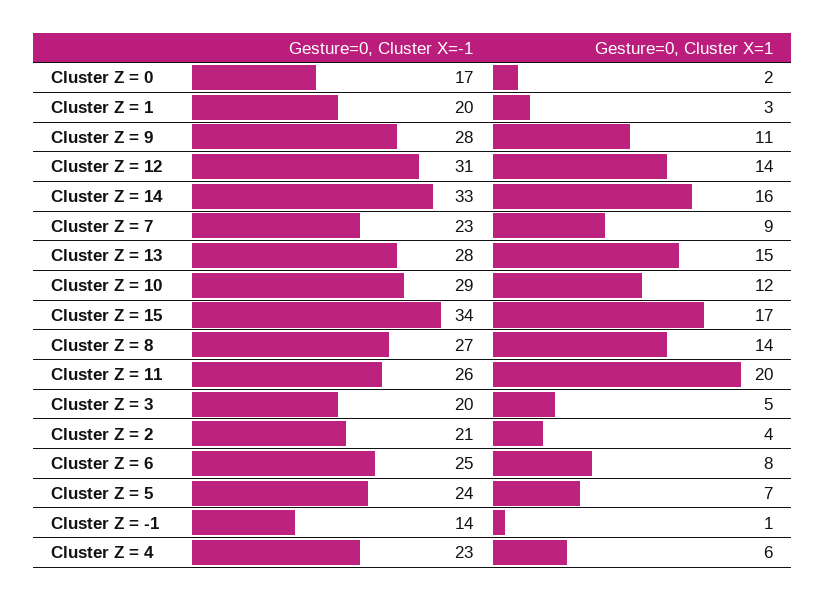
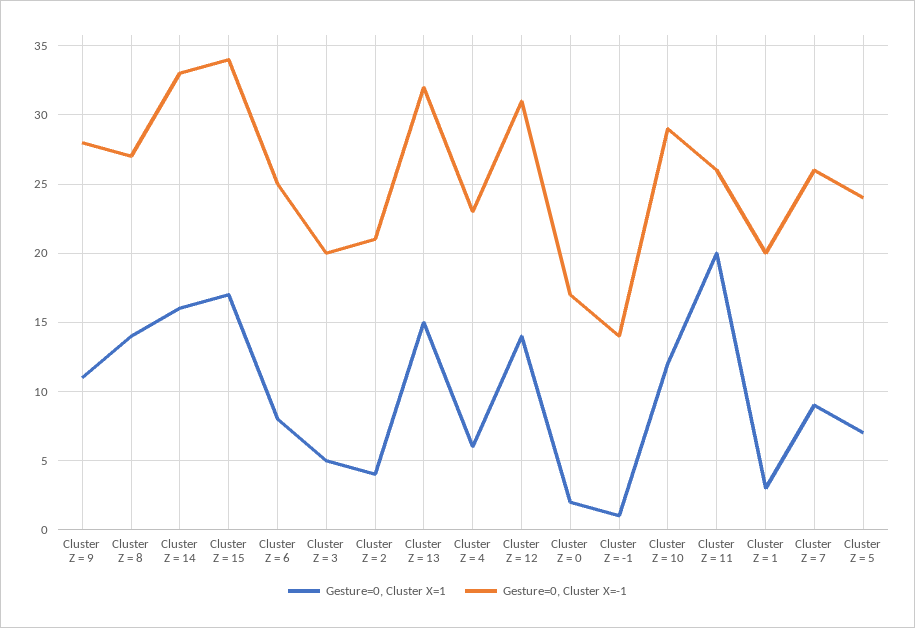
  {
    "Gesture=0, Cluster X=-1": {
      "Cluster Z = 0": 17,
      "Cluster Z = 1": 20,
      "Cluster Z = 9": 28,
      "Cluster Z = 12": 31,
      "Cluster Z = 14": 33,
-     "Cluster Z = 7": 23,
+     "Cluster Z = 7": 26,
-     "Cluster Z = 13": 28,
+     "Cluster Z = 13": 32,
      "Cluster Z = 10": 29,
      "Cluster Z = 15": 34,
      "Cluster Z = 8": 27,
      "Cluster Z = 11": 26,
      "Cluster Z = 3": 20,
      "Cluster Z = 2": 21,
      "Cluster Z = 6": 25,
      "Cluster Z = 5": 24,
      "Cluster Z = -1": 14,
      "Cluster Z = 4": 23
    },
    "Gesture=0, Cluster X=1": {
      "Cluster Z = 0": 2,
      "Cluster Z = 1": 3,
      "Cluster Z = 9": 11,
      "Cluster Z = 12": 14,
      "Cluster Z = 14": 16,
      "Cluster Z = 7": 9,
      "Cluster Z = 13": 15,
      "Cluster Z = 10": 12,
      "Cluster Z = 15": 17,
      "Cluster Z = 8": 14,
      "Cluster Z = 11": 20,
      "Cluster Z = 3": 5,
      "Cluster Z = 2": 4,
      "Cluster Z = 6": 8,
      "Cluster Z = 5": 7,
      "Cluster Z = -1": 1,
      "Cluster Z = 4": 6
    }
  }

